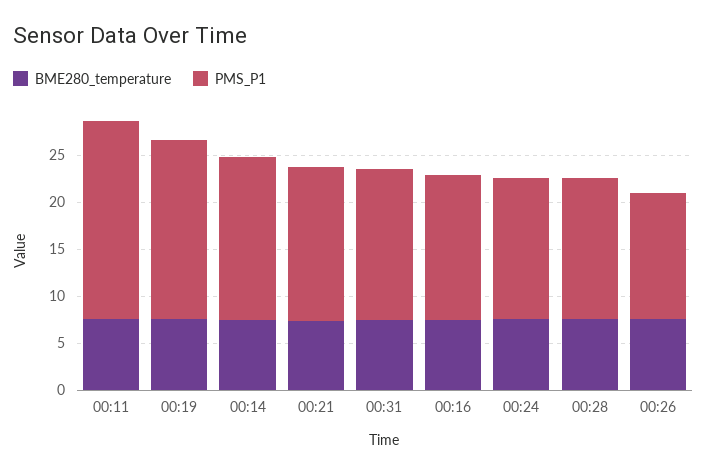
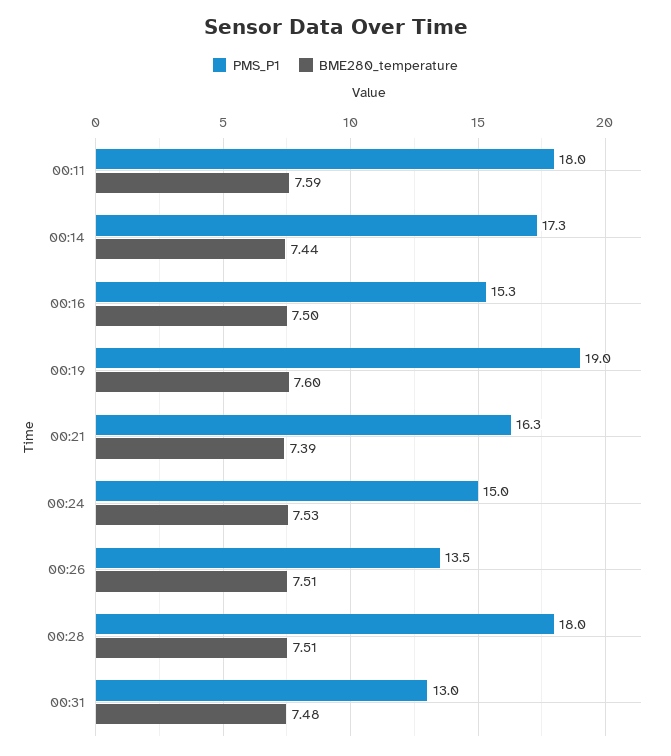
  {
    "BME280_temperature": {
      "00:11": 7.59,
      "00:19": 7.6,
      "00:14": 7.44,
      "00:21": 7.39,
      "00:31": 7.48,
      "00:16": 7.5,
      "00:24": 7.53,
      "00:28": 7.51,
      "00:26": 7.51
    },
    "PMS_P1": {
-     "00:11": 21,
+     "00:11": 18,
      "00:19": 19,
      "00:14": 17.3,
      "00:21": 16.3,
-     "00:31": 16,
+     "00:31": 13,
      "00:16": 15.3,
      "00:24": 15,
-     "00:28": 15,
+     "00:28": 18,
      "00:26": 13.5
    }
  }

